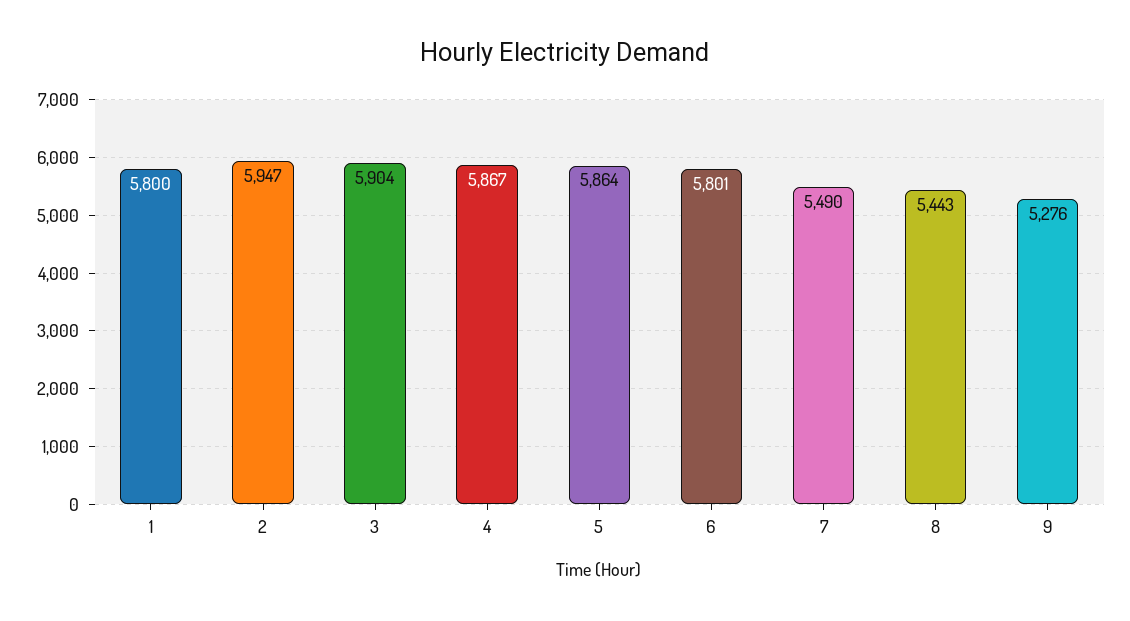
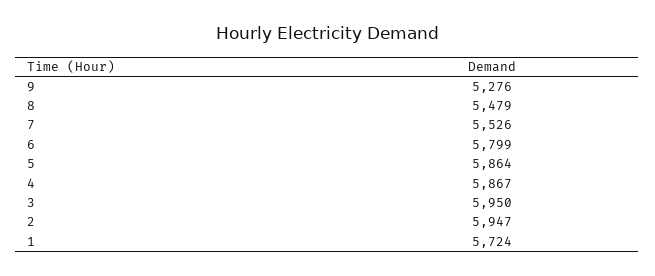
  {
-   "1": 5800,
+   "1": 5724,
    "2": 5947,
-   "3": 5904,
+   "3": 5950,
    "4": 5867,
    "5": 5864,
-   "6": 5801,
+   "6": 5799,
-   "7": 5490,
+   "7": 5526,
-   "8": 5443,
+   "8": 5479,
    "9": 5276
  }

